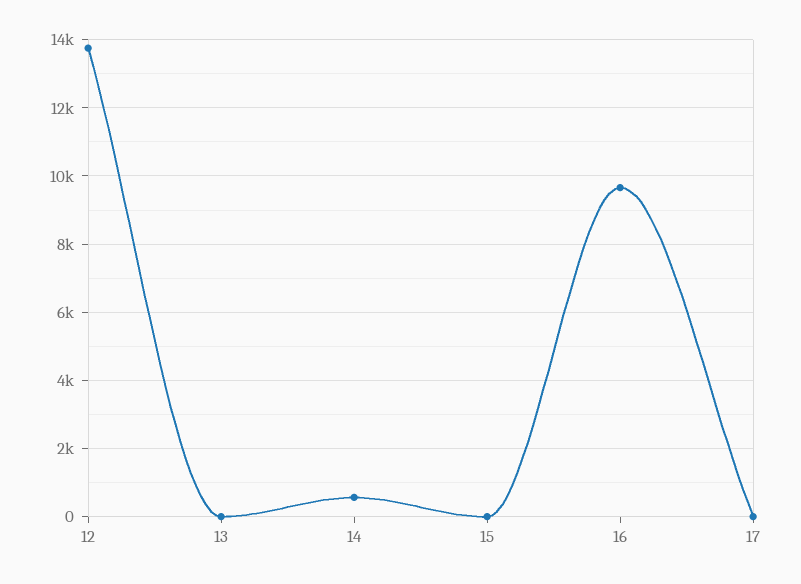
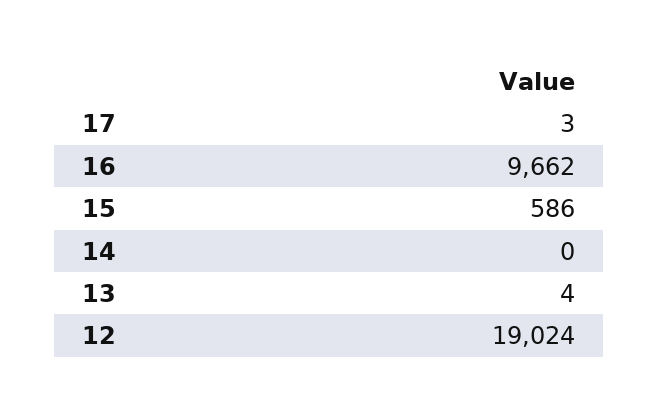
  {
-   "12": 13800,
+   "12": 19024,
    "13": 4,
-   "14": 600,
+   "14": 0,
-   "15": 0,
+   "15": 586,
    "16": 9662,
    "17": 3
  }

